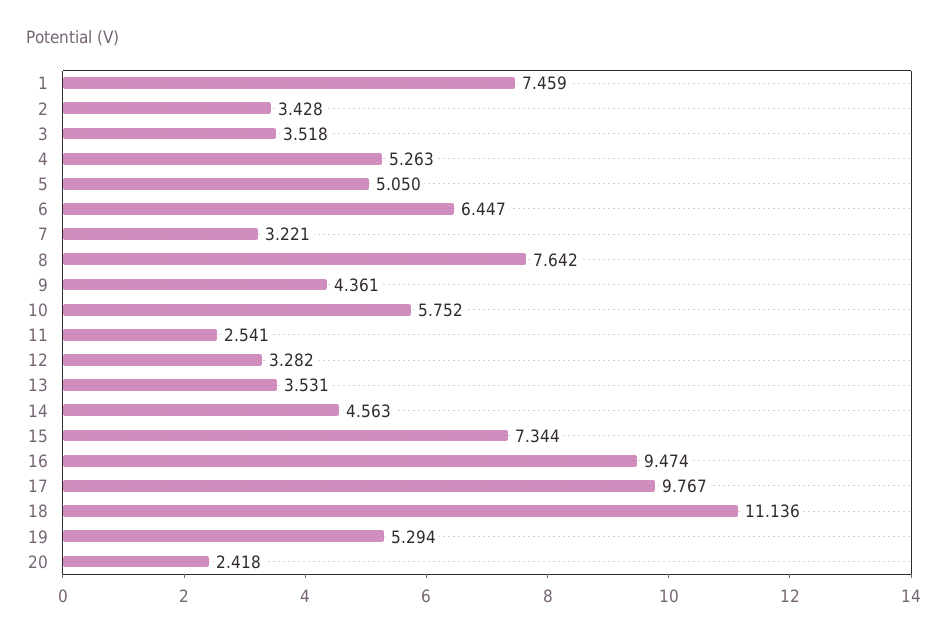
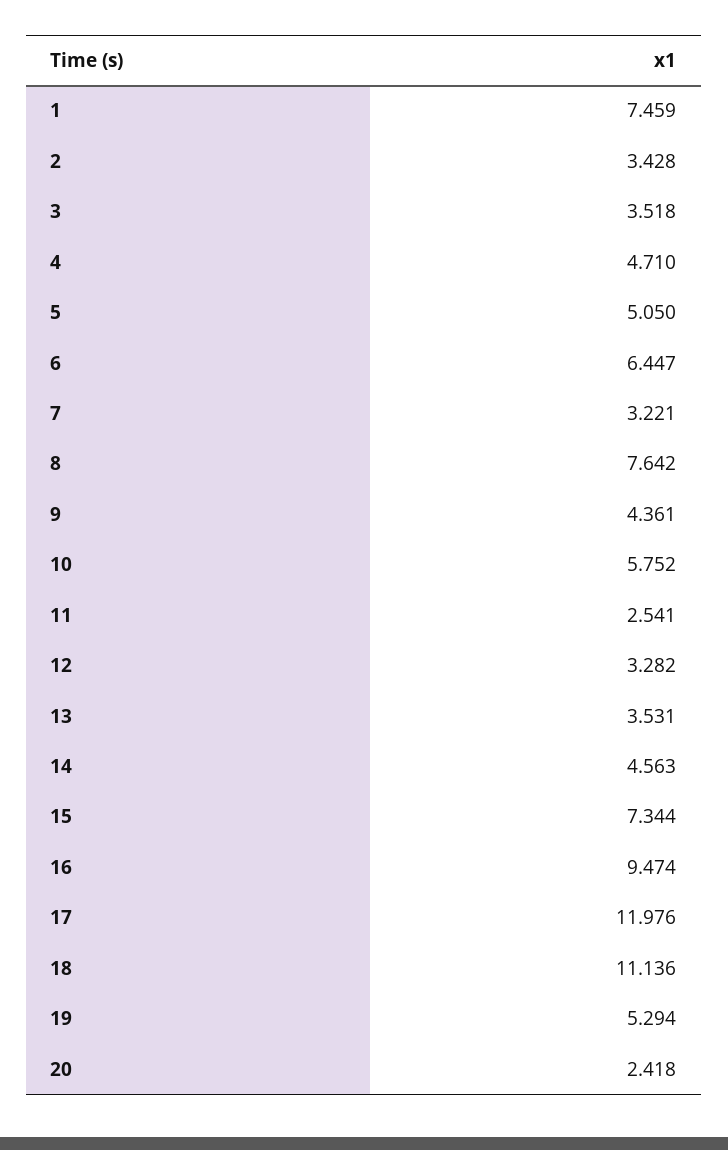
  {
    "1": 7.459,
    "2": 3.428,
    "3": 3.518,
-   "4": 5.263,
+   "4": 4.71,
    "5": 5.05,
    "6": 6.447,
    "7": 3.221,
    "8": 7.642,
    "9": 4.361,
    "10": 5.752,
    "11": 2.541,
    "12": 3.282,
    "13": 3.531,
    "14": 4.563,
    "15": 7.344,
    "16": 9.474,
-   "17": 9.767,
+   "17": 11.976,
    "18": 11.136,
    "19": 5.294,
    "20": 2.418
  }

